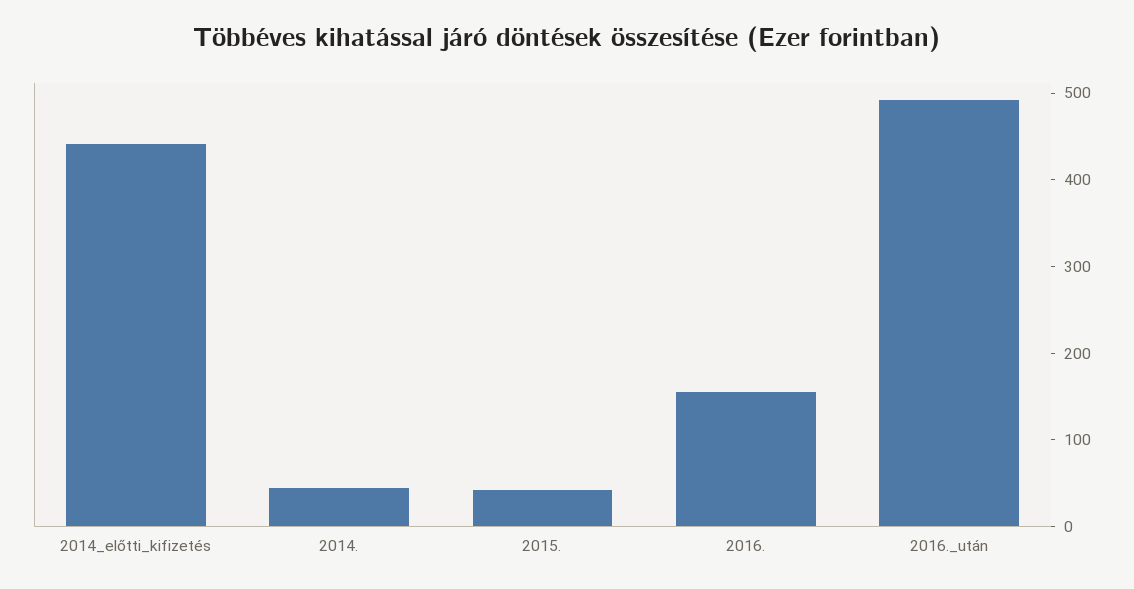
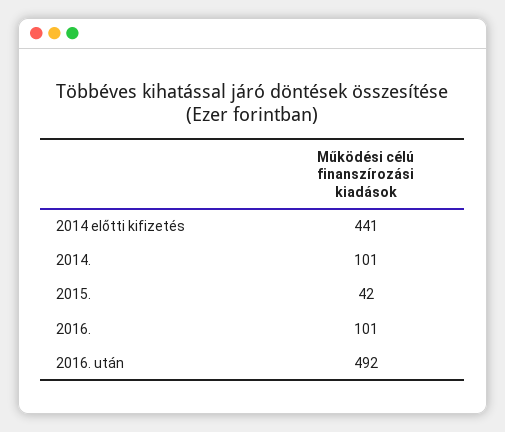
  {
    "2014_előtti_kifizetés": 441,
-   "2014.": 40,
+   "2014.": 101,
    "2015.": 42,
-   "2016.": 160,
+   "2016.": 101,
    "2016._után": 492
  }

